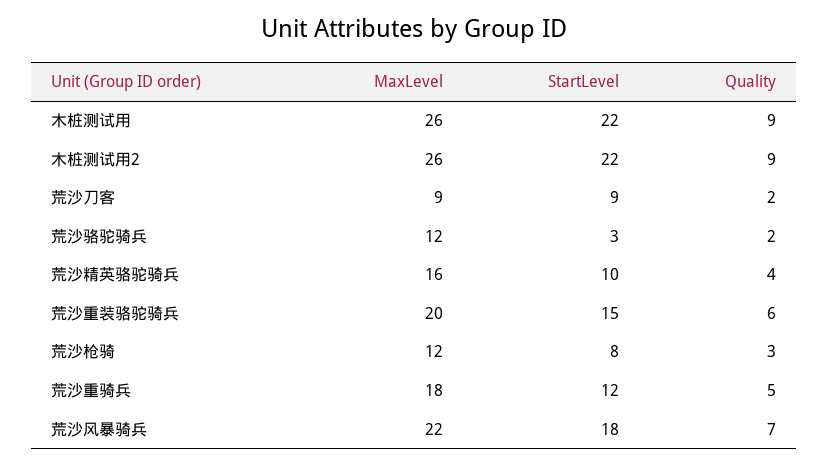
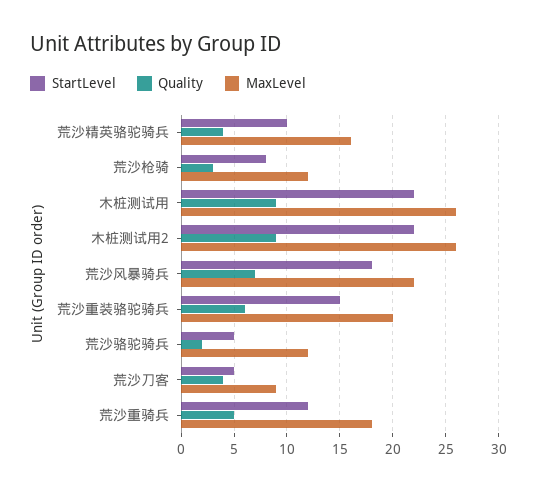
  {
    "MaxLevel": {
      "木桩测试用": 26,
      "木桩测试用2": 26,
      "荒沙刀客": 9,
      "荒沙骆驼骑兵": 12,
      "荒沙精英骆驼骑兵": 16,
      "荒沙重装骆驼骑兵": 20,
      "荒沙枪骑": 12,
      "荒沙重骑兵": 18,
      "荒沙风暴骑兵": 22
    },
    "StartLevel": {
      "木桩测试用": 22,
      "木桩测试用2": 22,
-     "荒沙刀客": 9,
+     "荒沙刀客": 5,
-     "荒沙骆驼骑兵": 3,
+     "荒沙骆驼骑兵": 5,
      "荒沙精英骆驼骑兵": 10,
      "荒沙重装骆驼骑兵": 15,
      "荒沙枪骑": 8,
      "荒沙重骑兵": 12,
      "荒沙风暴骑兵": 18
    },
    "Quality": {
      "木桩测试用": 9,
      "木桩测试用2": 9,
-     "荒沙刀客": 2,
+     "荒沙刀客": 4,
      "荒沙骆驼骑兵": 2,
      "荒沙精英骆驼骑兵": 4,
      "荒沙重装骆驼骑兵": 6,
      "荒沙枪骑": 3,
      "荒沙重骑兵": 5,
      "荒沙风暴骑兵": 7
    }
  }

